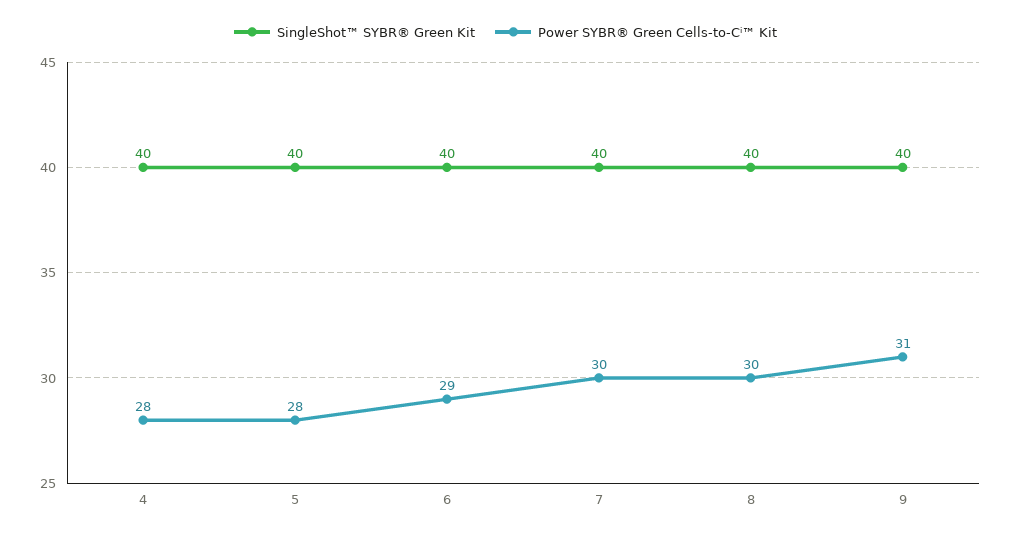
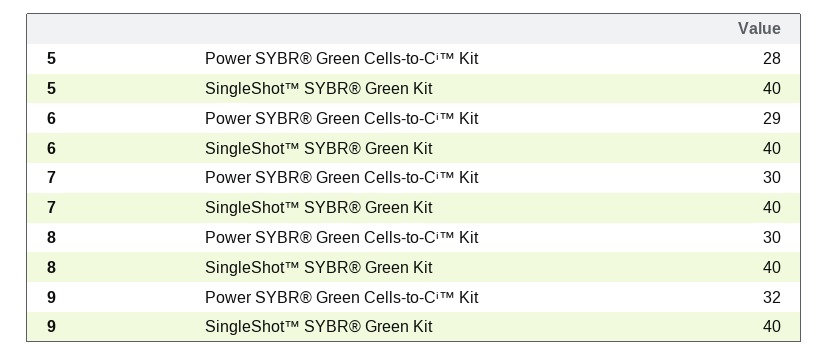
  {
    "SingleShot™ SYBR® Green Kit": {
-     "4": 40,
      "5": 40,
      "6": 40,
      "7": 40,
      "8": 40,
      "9": 40
    },
    "Power SYBR® Green Cells-to-Cⁱ™ Kit": {
-     "4": 28,
      "5": 28,
      "6": 29,
      "7": 30,
      "8": 30,
-     "9": 31
+     "9": 32
    }
  }

